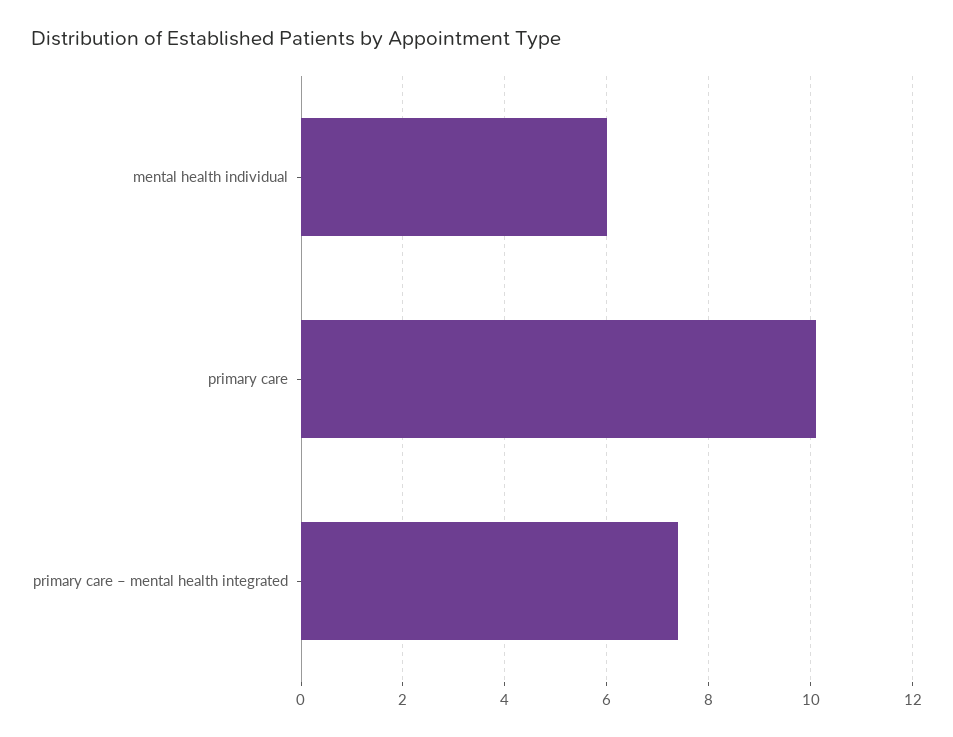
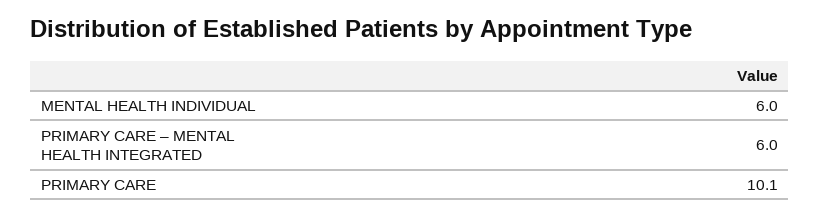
  {
    "mental health individual": 6,
    "primary care": 10.1,
-   "primary care – mental health integrated": 7.5
+   "primary care – mental health integrated": 6
  }

